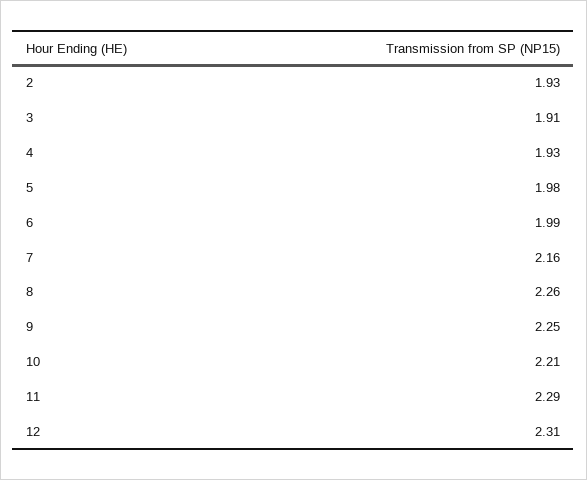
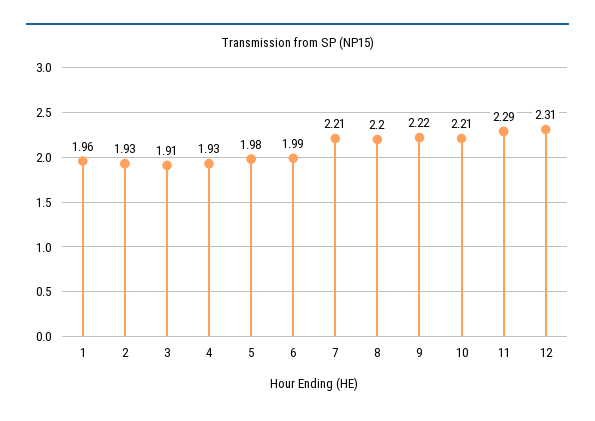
  {
    "2": 1.93,
    "3": 1.91,
    "4": 1.93,
    "5": 1.98,
    "6": 1.99,
-   "7": 2.16,
+   "7": 2.21,
-   "8": 2.26,
+   "8": 2.2,
-   "9": 2.25,
+   "9": 2.22,
    "10": 2.21,
    "11": 2.29,
-   "12": 2.31
+   "12": 2.31,
+   "1": 1.96
  }

